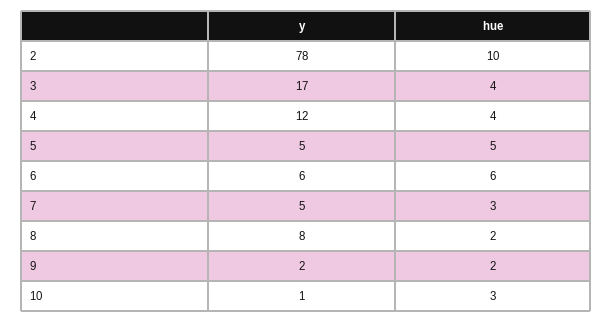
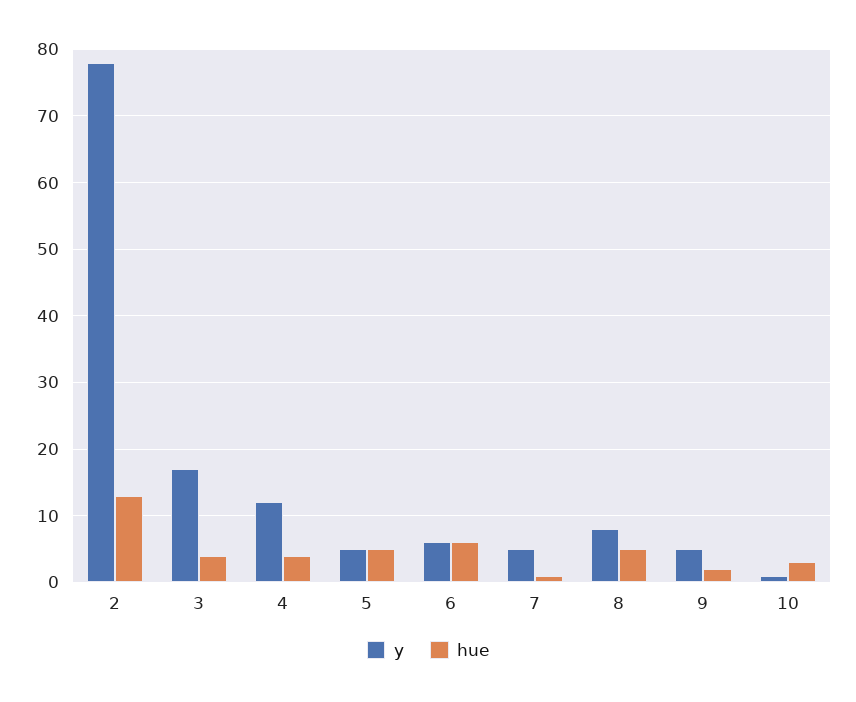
  {
    "y": {
      "2": 78,
      "3": 17,
      "4": 12,
      "5": 5,
      "6": 6,
      "7": 5,
      "8": 8,
-     "9": 2,
+     "9": 5,
      "10": 1
    },
    "hue": {
-     "2": 10,
+     "2": 13,
      "3": 4,
      "4": 4,
      "5": 5,
      "6": 6,
-     "7": 3,
+     "7": 1,
-     "8": 2,
+     "8": 5,
      "9": 2,
      "10": 3
    }
  }

